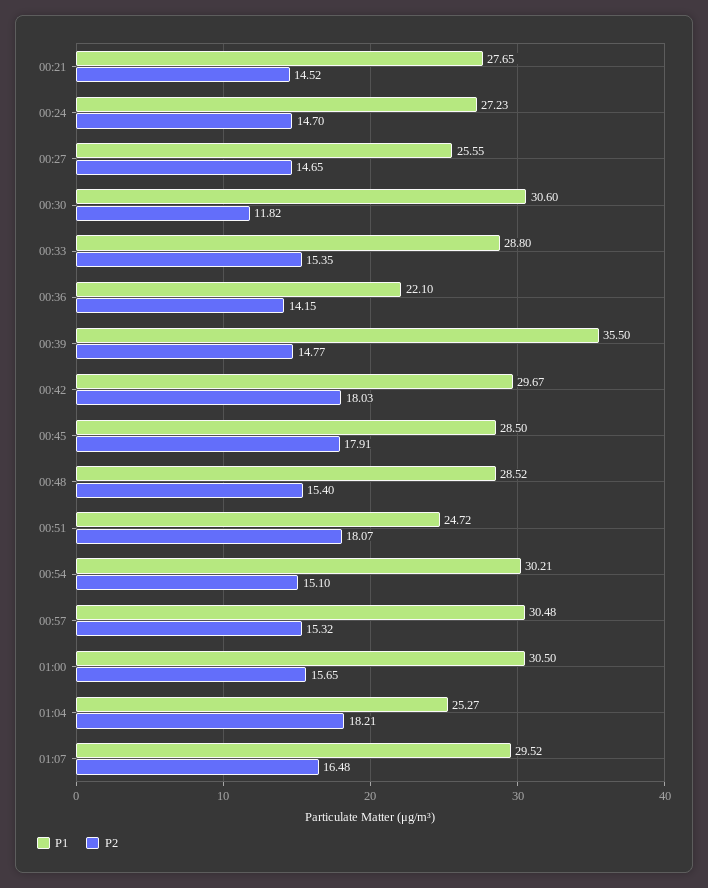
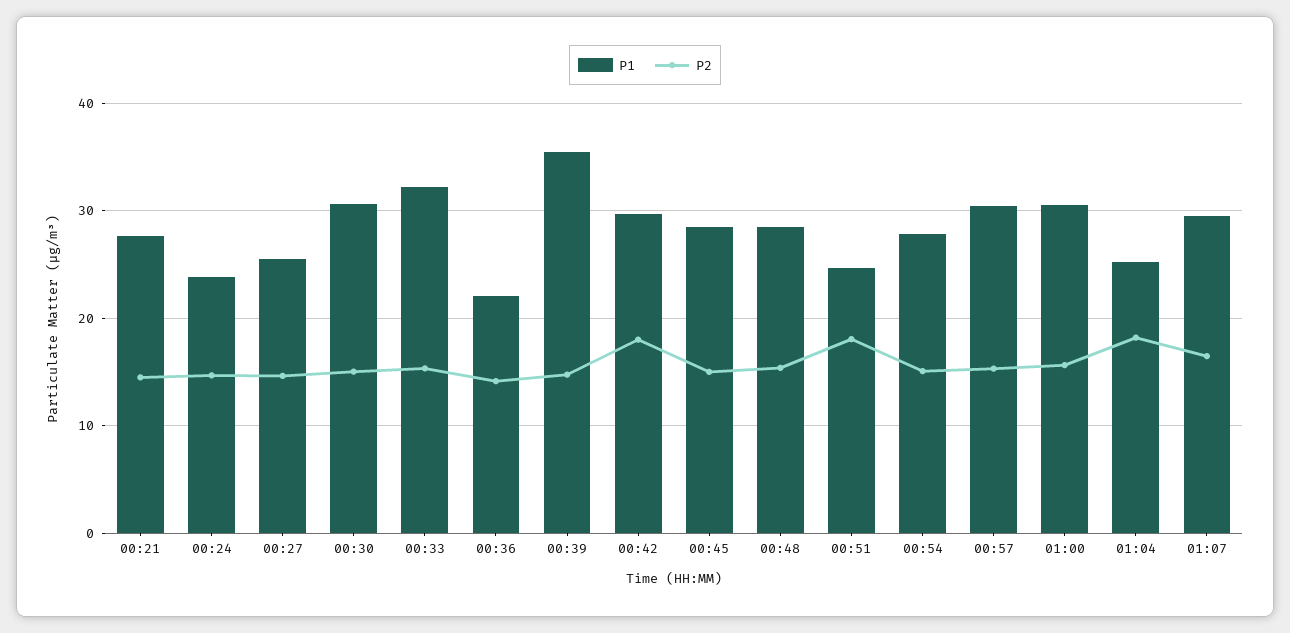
  {
    "P1": {
      "00:21": 27.65,
-     "00:24": 27.23,
+     "00:24": 24,
      "00:27": 25.55,
      "00:30": 30.6,
-     "00:33": 28.8,
+     "00:33": 32,
      "00:36": 22.1,
      "00:39": 35.5,
      "00:42": 29.67,
      "00:45": 28.5,
      "00:48": 28.52,
      "00:51": 24.72,
-     "00:54": 30.21,
+     "00:54": 28,
      "00:57": 30.48,
      "01:00": 30.5,
      "01:04": 25.27,
      "01:07": 29.52
    },
    "P2": {
      "00:21": 14.52,
      "00:24": 14.7,
      "00:27": 14.65,
-     "00:30": 11.82,
+     "00:30": 15,
      "00:33": 15.35,
      "00:36": 14.15,
      "00:39": 14.77,
      "00:42": 18.03,
-     "00:45": 17.91,
+     "00:45": 15,
      "00:48": 15.4,
      "00:51": 18.07,
      "00:54": 15.1,
      "00:57": 15.32,
      "01:00": 15.65,
      "01:04": 18.21,
      "01:07": 16.48
    }
  }

